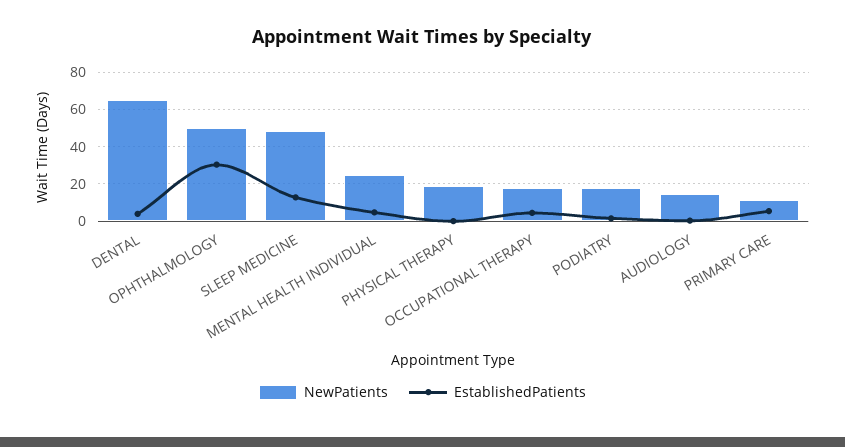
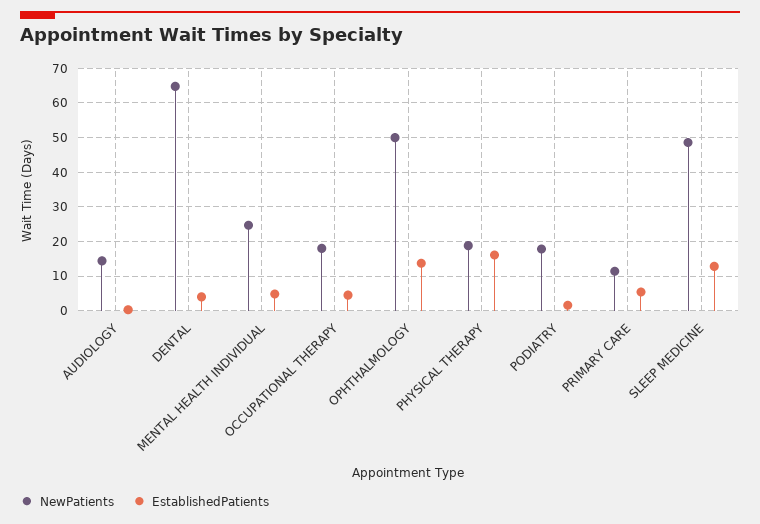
  {
    "NewPatients": {
      "DENTAL": 64,
      "OPHTHALMOLOGY": 50,
      "SLEEP MEDICINE": 48,
      "MENTAL HEALTH INDIVIDUAL": 24,
      "PHYSICAL THERAPY": 18,
      "OCCUPATIONAL THERAPY": 18,
      "PODIATRY": 18,
      "AUDIOLOGY": 14,
      "PRIMARY CARE": 12
    },
    "EstablishedPatients": {
      "DENTAL": 4,
-     "OPHTHALMOLOGY": 30,
+     "OPHTHALMOLOGY": 14,
      "SLEEP MEDICINE": 12,
      "MENTAL HEALTH INDIVIDUAL": 4,
-     "PHYSICAL THERAPY": 0,
+     "PHYSICAL THERAPY": 16,
      "OCCUPATIONAL THERAPY": 4,
      "PODIATRY": 2,
      "AUDIOLOGY": 0,
      "PRIMARY CARE": 6
    }
  }

